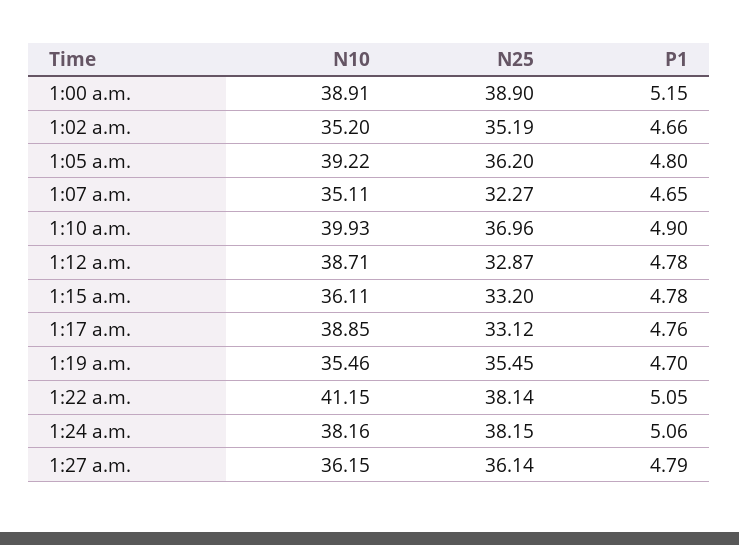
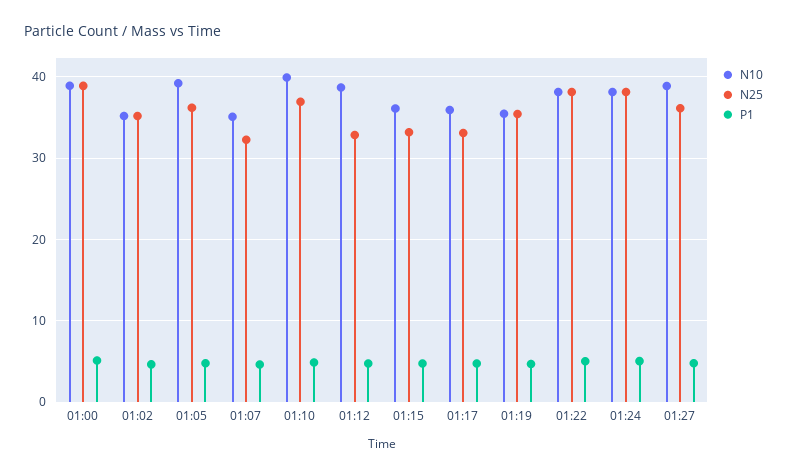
  {
    "N10": {
      "1:00 a.m.": 38.91,
      "1:02 a.m.": 35.2,
      "1:05 a.m.": 39.22,
      "1:07 a.m.": 35.11,
      "1:10 a.m.": 39.93,
      "1:12 a.m.": 38.71,
      "1:15 a.m.": 36.11,
-     "1:17 a.m.": 38.85,
+     "1:17 a.m.": 36,
      "1:19 a.m.": 35.46,
-     "1:22 a.m.": 41.15,
+     "1:22 a.m.": 38,
      "1:24 a.m.": 38.16,
-     "1:27 a.m.": 36.15
+     "1:27 a.m.": 39
    },
    "N25": {
      "1:00 a.m.": 38.9,
      "1:02 a.m.": 35.19,
      "1:05 a.m.": 36.2,
      "1:07 a.m.": 32.27,
      "1:10 a.m.": 36.96,
      "1:12 a.m.": 32.87,
      "1:15 a.m.": 33.2,
      "1:17 a.m.": 33.12,
      "1:19 a.m.": 35.45,
      "1:22 a.m.": 38.14,
      "1:24 a.m.": 38.15,
      "1:27 a.m.": 36.14
    },
    "P1": {
      "1:00 a.m.": 5.15,
      "1:02 a.m.": 4.66,
      "1:05 a.m.": 4.8,
      "1:07 a.m.": 4.65,
      "1:10 a.m.": 4.9,
      "1:12 a.m.": 4.78,
      "1:15 a.m.": 4.78,
      "1:17 a.m.": 4.76,
      "1:19 a.m.": 4.7,
      "1:22 a.m.": 5.05,
      "1:24 a.m.": 5.06,
      "1:27 a.m.": 4.79
    }
  }

